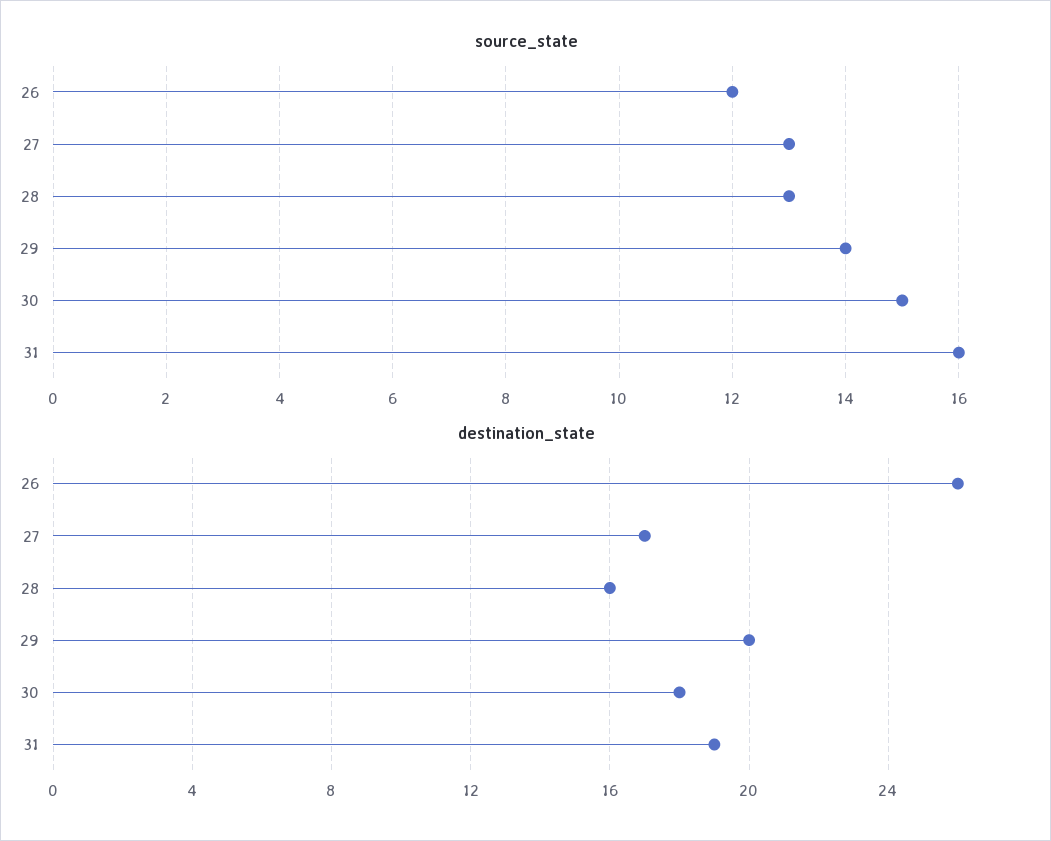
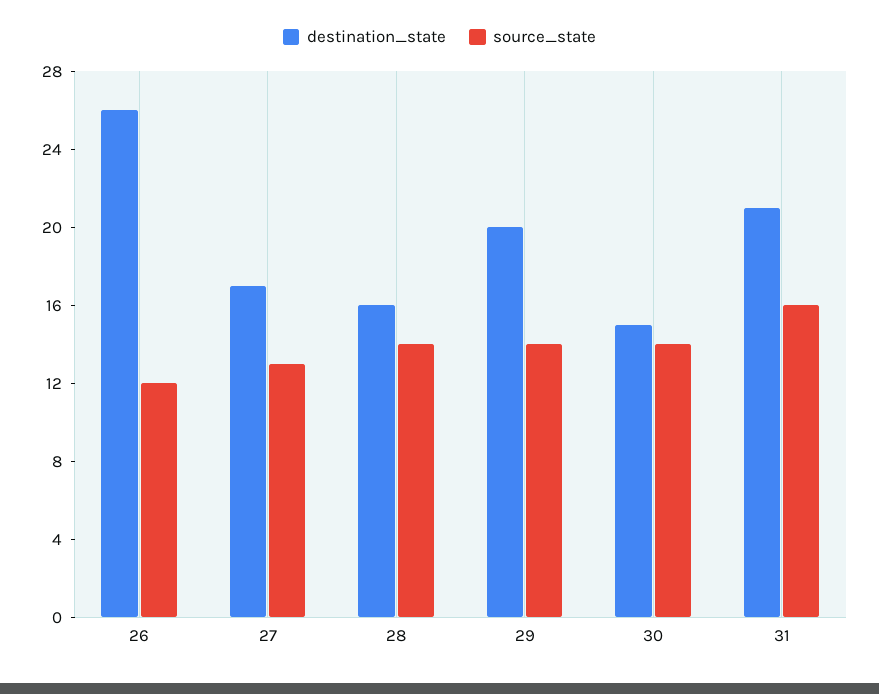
  {
    "source_state": {
      "26": 12,
      "27": 13,
-     "28": 13,
+     "28": 14,
      "29": 14,
-     "30": 15,
+     "30": 14,
      "31": 16
    },
    "destination_state": {
      "26": 26,
      "27": 17,
      "28": 16,
      "29": 20,
-     "30": 18,
+     "30": 15,
-     "31": 19
+     "31": 21
    }
  }

